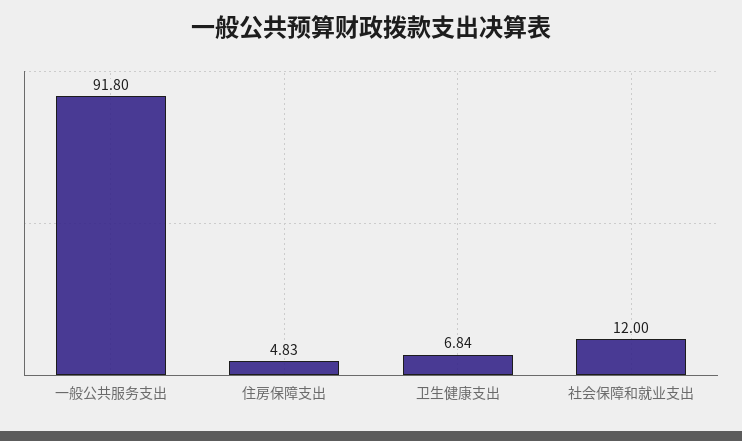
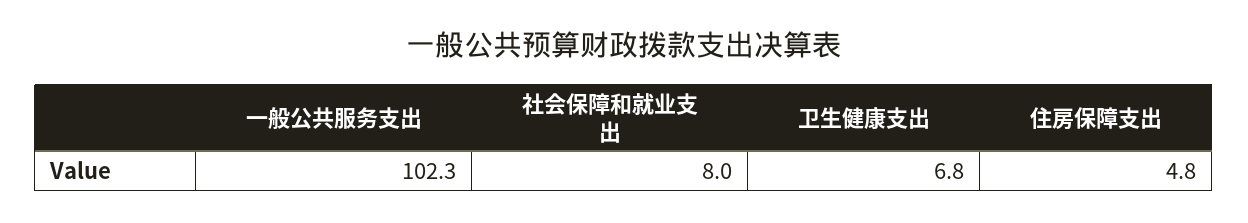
  {
-   "一般公共服务支出": 91.8,
+   "一般公共服务支出": 102.3,
    "住房保障支出": 4.83,
    "卫生健康支出": 6.84,
-   "社会保障和就业支出": 12
+   "社会保障和就业支出": 8
  }

